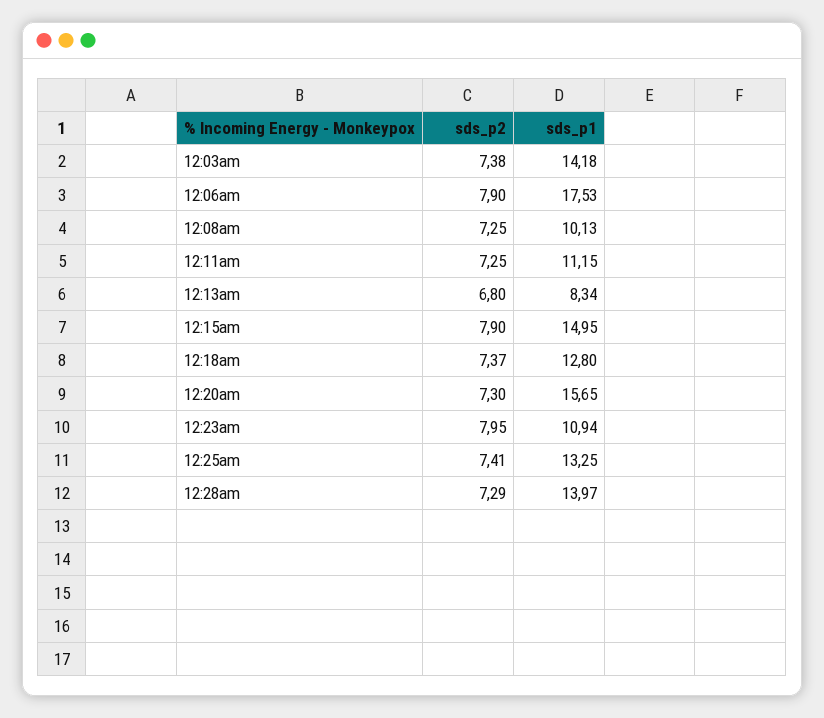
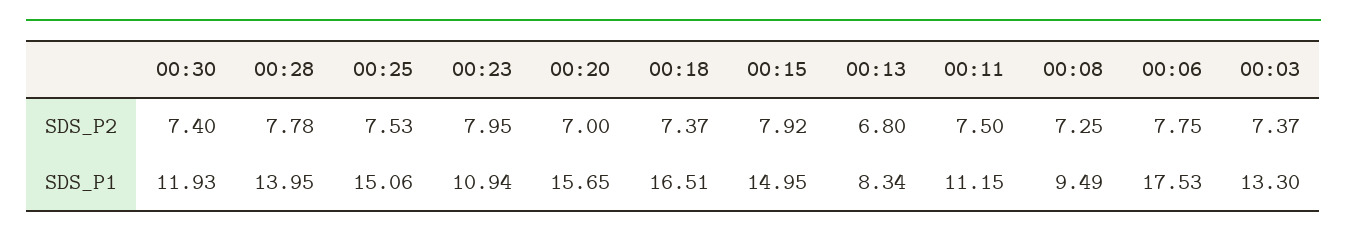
  {
    "sds_p2": {
-     "12:03am": 7.38,
+     "12:03am": 7.37,
-     "12:06am": 7.9,
+     "12:06am": 7.75,
      "12:08am": 7.25,
-     "12:11am": 7.25,
+     "12:11am": 7.5,
      "12:13am": 6.8,
-     "12:15am": 7.9,
+     "12:15am": 7.92,
      "12:18am": 7.37,
-     "12:20am": 7.3,
+     "12:20am": 7,
      "12:23am": 7.95,
-     "12:25am": 7.41,
+     "12:25am": 7.53,
-     "12:28am": 7.29
+     "12:28am": 7.78,
+     "00:30": 7.4
    },
    "sds_p1": {
-     "12:03am": 14.18,
+     "12:03am": 13.3,
      "12:06am": 17.53,
-     "12:08am": 10.13,
+     "12:08am": 9.49,
      "12:11am": 11.15,
      "12:13am": 8.34,
      "12:15am": 14.95,
-     "12:18am": 12.8,
+     "12:18am": 16.51,
      "12:20am": 15.65,
      "12:23am": 10.94,
-     "12:25am": 13.25,
+     "12:25am": 15.06,
-     "12:28am": 13.97
+     "12:28am": 13.95,
+     "00:30": 11.93
    }
  }

